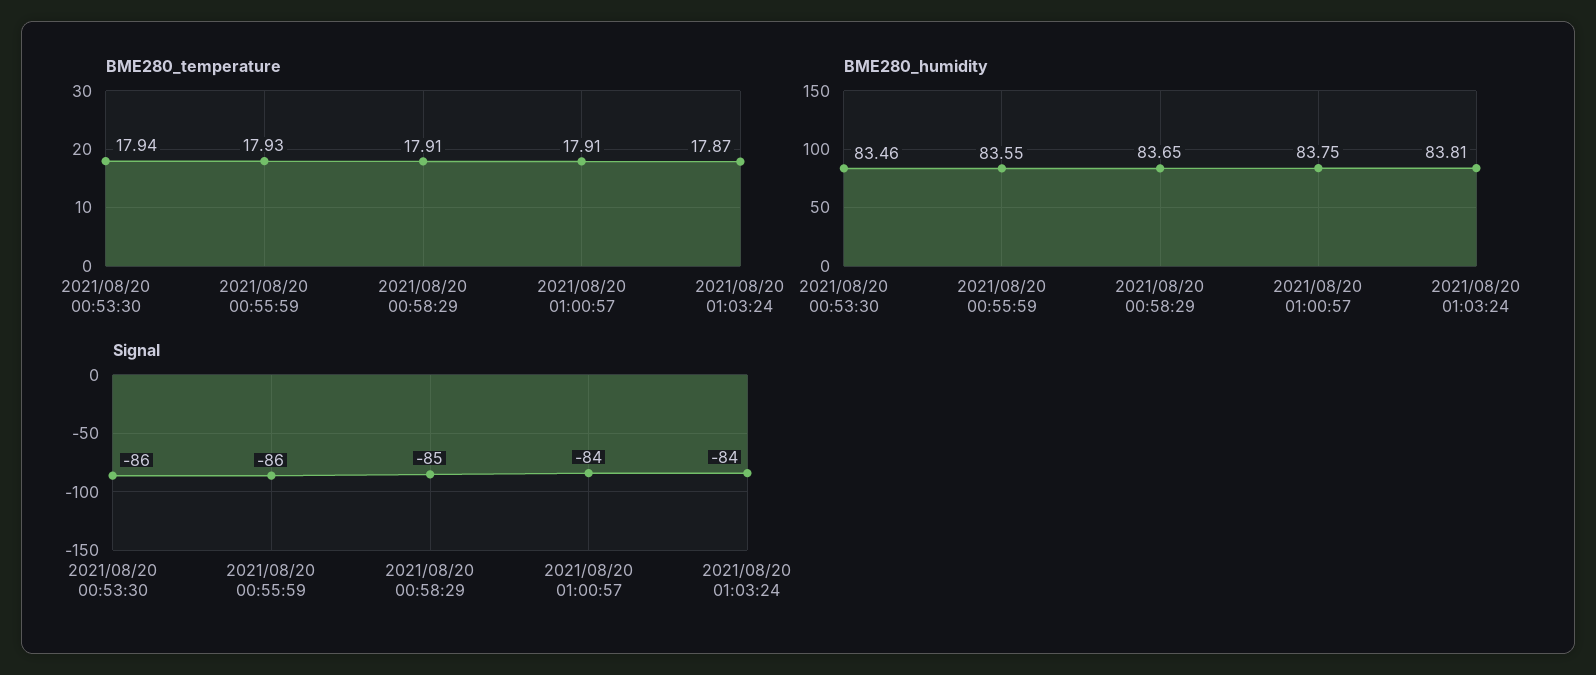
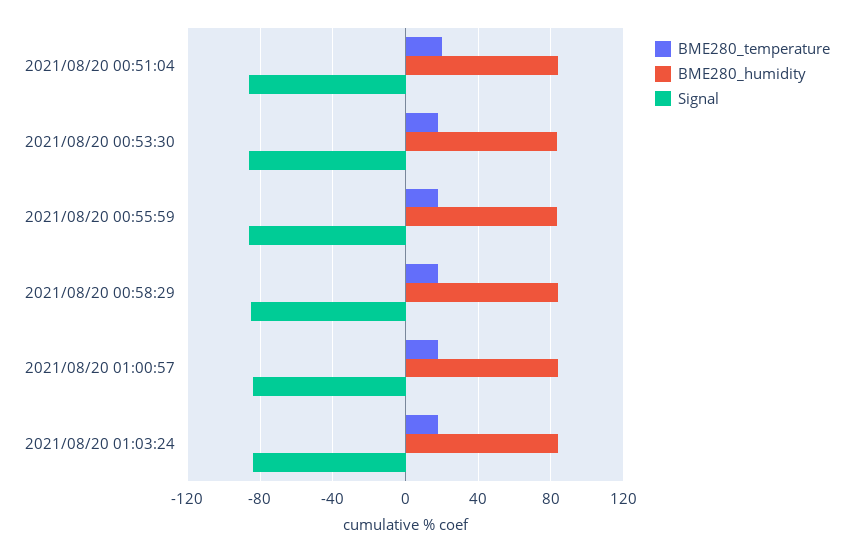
  {
    "BME280_temperature": {
      "2021/08/20 00:53:30": 17.94,
      "2021/08/20 00:55:59": 17.93,
      "2021/08/20 00:58:29": 17.91,
      "2021/08/20 01:00:57": 17.91,
-     "2021/08/20 01:03:24": 17.87
+     "2021/08/20 01:03:24": 17.87,
+     "2021/08/20 00:51:04": 20
    },
    "BME280_humidity": {
      "2021/08/20 00:53:30": 83.46,
      "2021/08/20 00:55:59": 83.55,
      "2021/08/20 00:58:29": 83.65,
      "2021/08/20 01:00:57": 83.75,
-     "2021/08/20 01:03:24": 83.81
+     "2021/08/20 01:03:24": 83.81,
+     "2021/08/20 00:51:04": 85
    },
    "Signal": {
      "2021/08/20 00:53:30": -86,
      "2021/08/20 00:55:59": -86,
      "2021/08/20 00:58:29": -85,
      "2021/08/20 01:00:57": -84,
-     "2021/08/20 01:03:24": -84
+     "2021/08/20 01:03:24": -84,
+     "2021/08/20 00:51:04": -85
    }
  }

